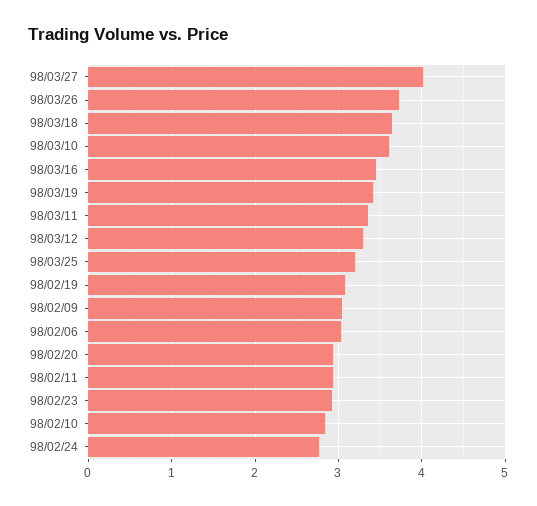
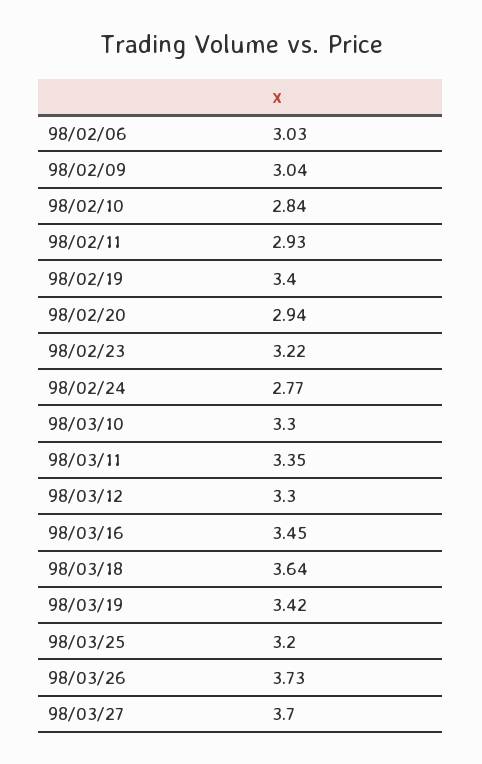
  {
-   "98/03/27": 4,
+   "98/03/27": 3.7,
    "98/03/26": 3.73,
    "98/03/18": 3.64,
-   "98/03/10": 3.6,
+   "98/03/10": 3.3,
    "98/03/16": 3.45,
    "98/03/19": 3.42,
    "98/03/11": 3.35,
    "98/03/12": 3.3,
    "98/03/25": 3.2,
-   "98/02/19": 3.1,
+   "98/02/19": 3.4,
    "98/02/09": 3.04,
    "98/02/06": 3.03,
    "98/02/20": 2.94,
    "98/02/11": 2.93,
-   "98/02/23": 2.9,
+   "98/02/23": 3.22,
    "98/02/10": 2.84,
    "98/02/24": 2.77
  }

